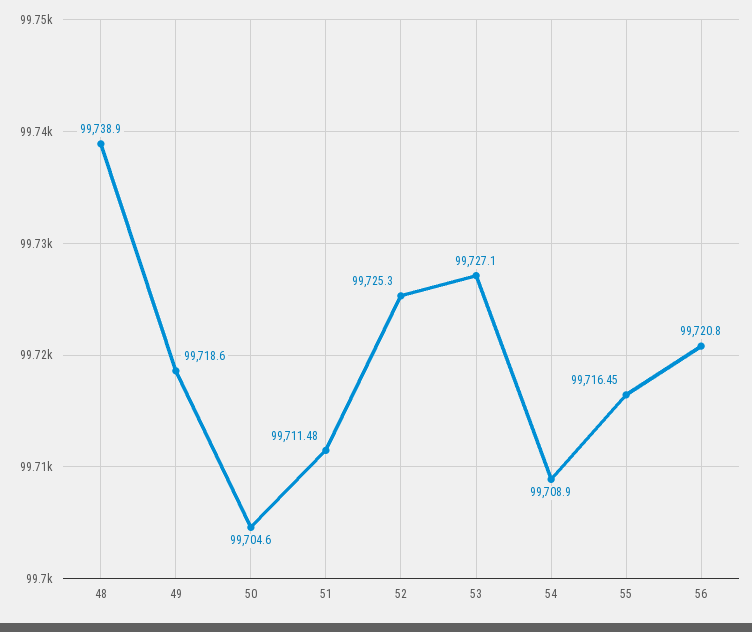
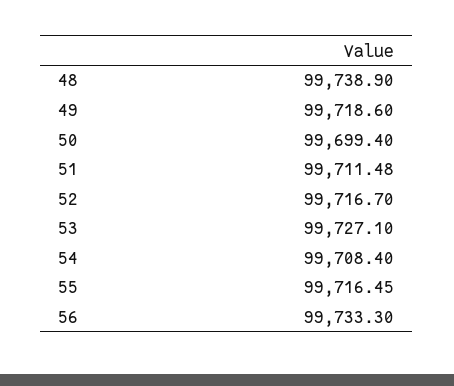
  {
    "48": 99738.9,
    "49": 99718.6,
-   "50": 99704.6,
+   "50": 99699.4,
    "51": 99711.48,
-   "52": 99725.3,
+   "52": 99716.7,
    "53": 99727.1,
-   "54": 99708.9,
+   "54": 99708.4,
    "55": 99716.45,
-   "56": 99720.8
+   "56": 99733.3
  }

